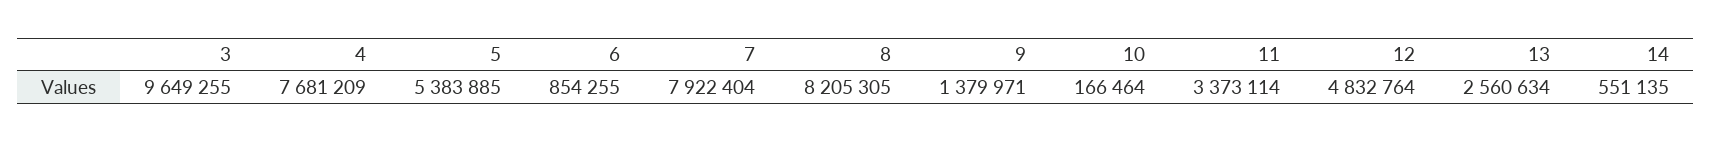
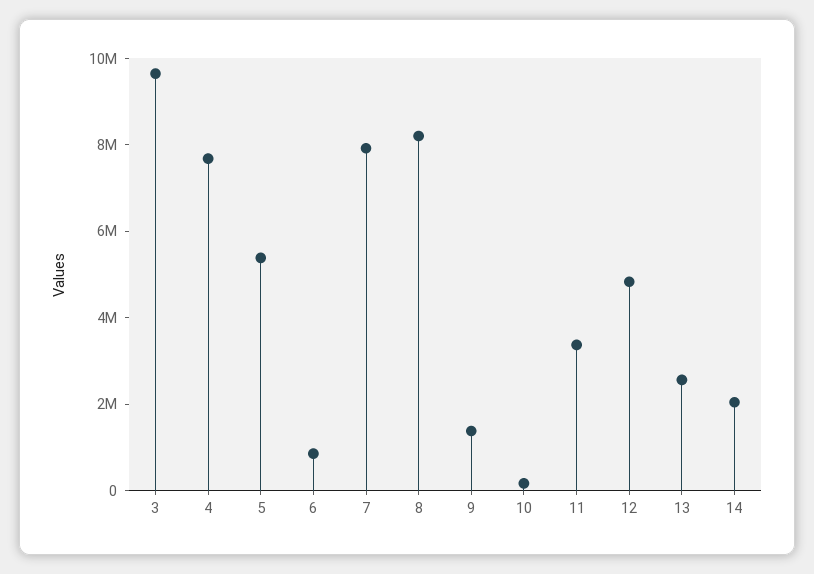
  {
    "3": 9649255,
    "4": 7681209,
    "5": 5383885,
    "6": 854255,
    "7": 7922404,
    "8": 8205305,
    "9": 1379971,
    "10": 166464,
    "11": 3373114,
    "12": 4832764,
    "13": 2560634,
-   "14": 551135
+   "14": 2000000
  }

